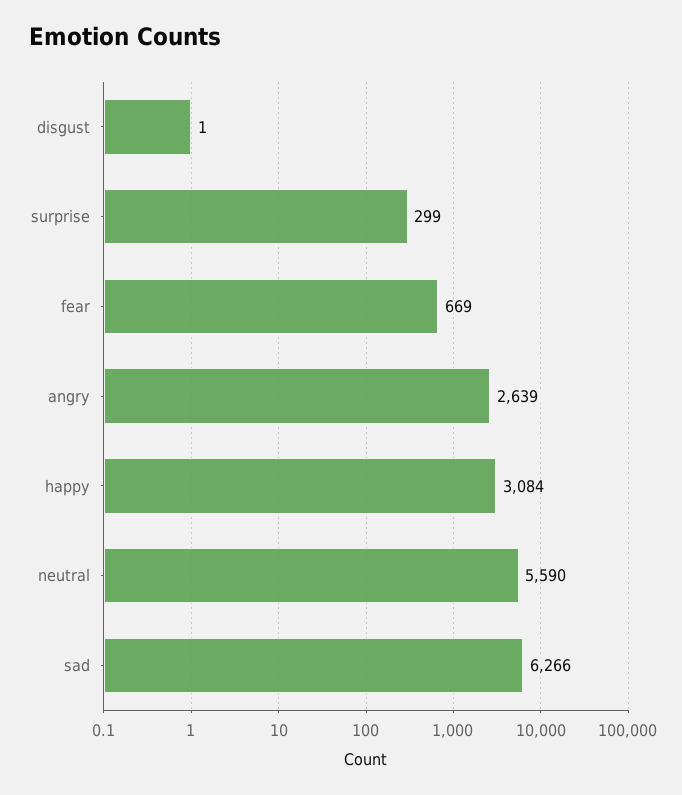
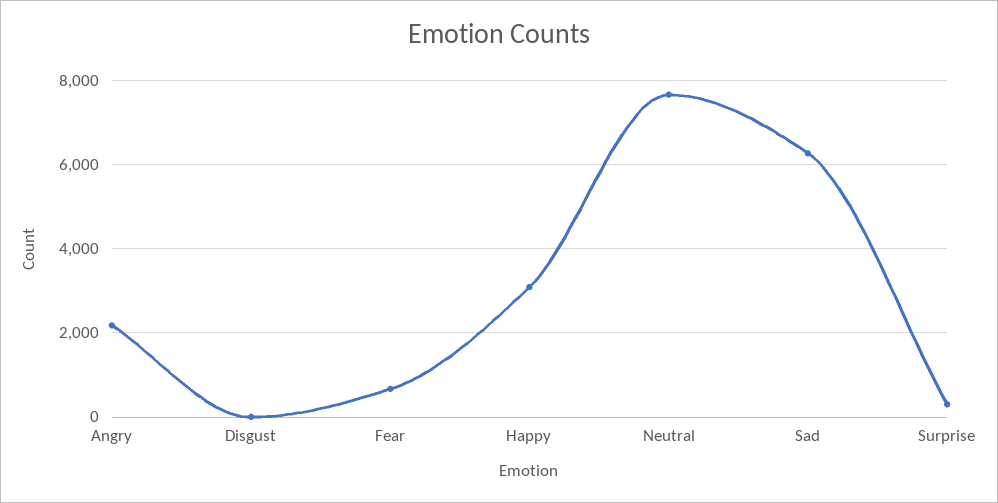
  {
    "disgust": 1,
    "surprise": 299,
    "fear": 669,
-   "angry": 2639,
+   "angry": 2200,
    "happy": 3084,
-   "neutral": 5590,
+   "neutral": 7600,
    "sad": 6266
  }

